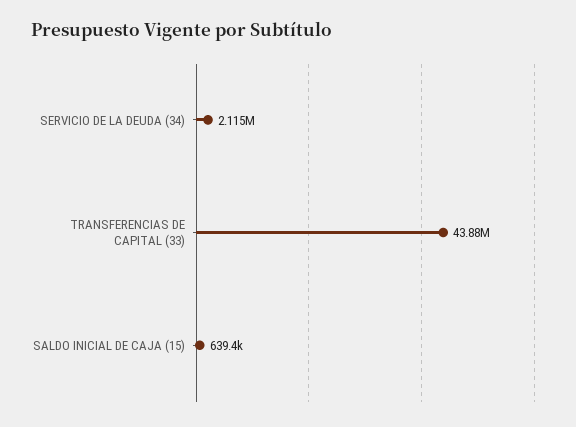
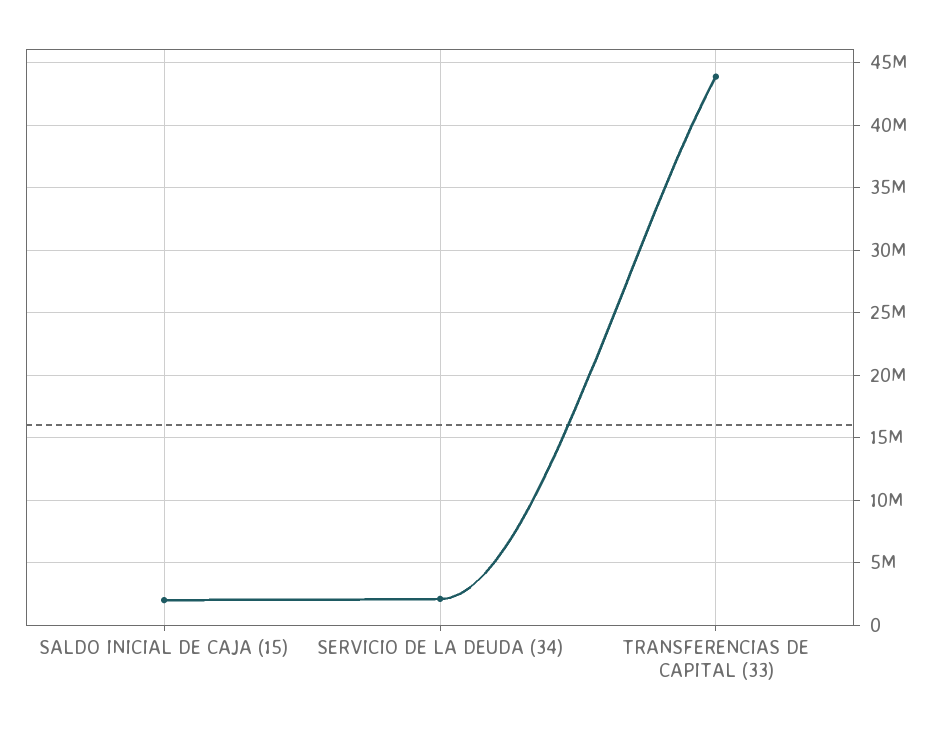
  {
    "SERVICIO DE LA DEUDA (34)": 2115000,
    "TRANSFERENCIAS DE CAPITAL (33)": 43880000,
-   "SALDO INICIAL DE CAJA (15)": 639400
+   "SALDO INICIAL DE CAJA (15)": 2000000
  }

